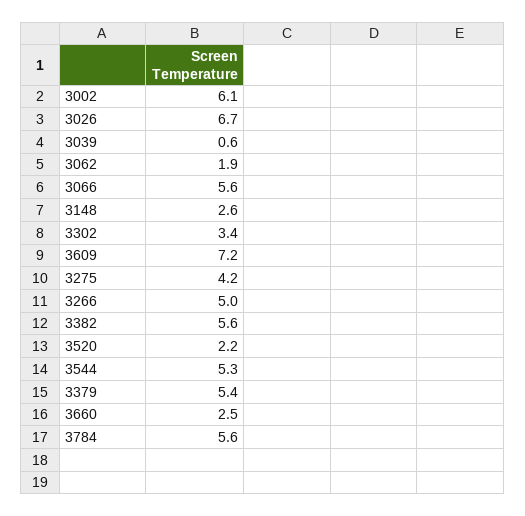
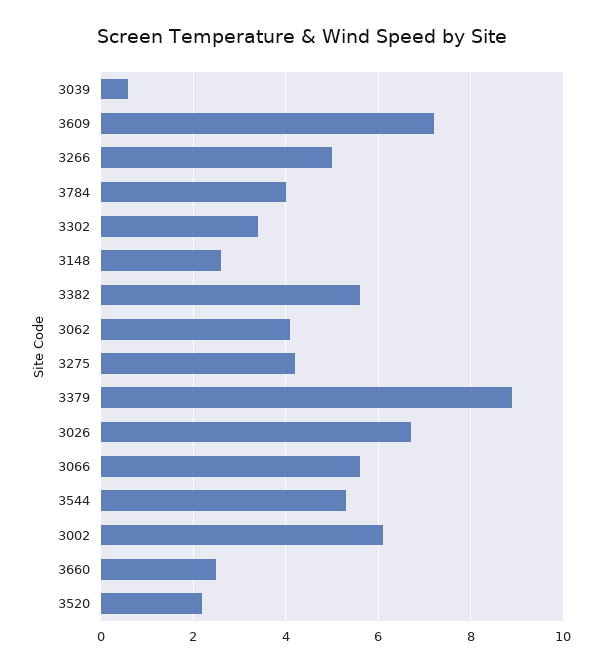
  {
    "3002": 6.1,
    "3026": 6.7,
    "3039": 0.6,
-   "3062": 1.9,
+   "3062": 4,
    "3066": 5.6,
    "3148": 2.6,
    "3302": 3.4,
    "3609": 7.2,
    "3275": 4.2,
    "3266": 5,
    "3382": 5.6,
    "3520": 2.2,
    "3544": 5.3,
-   "3379": 5.4,
+   "3379": 9,
    "3660": 2.5,
-   "3784": 5.6
+   "3784": 4
  }

